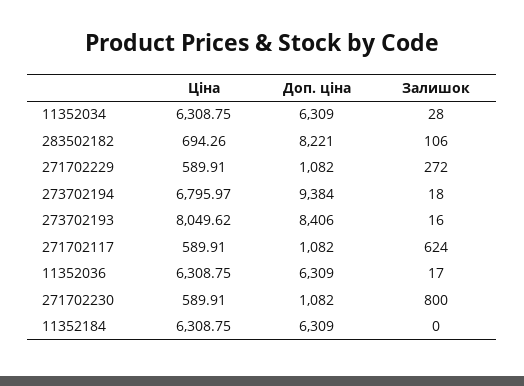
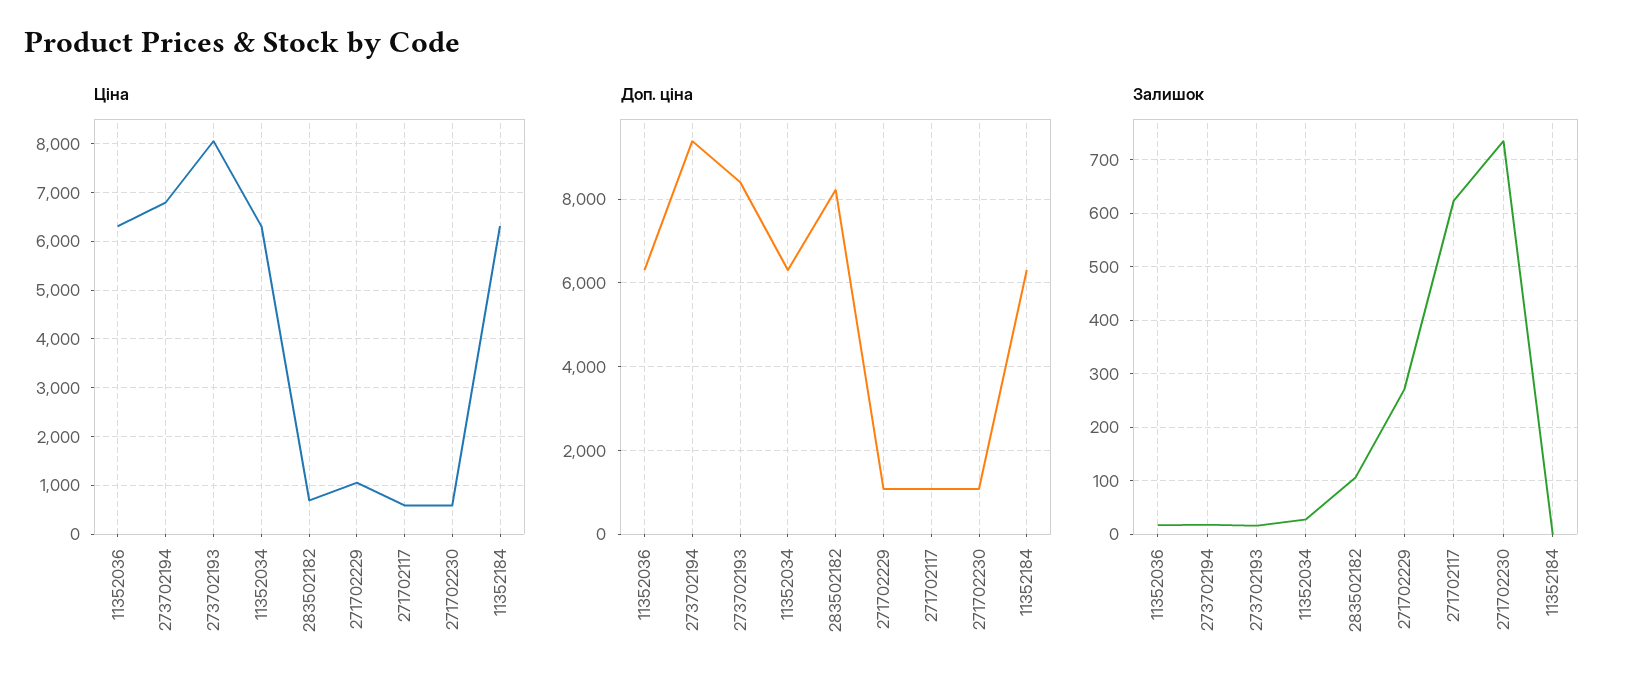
  {
    "Ціна": {
      "11352034": 6308.75,
      "283502182": 694.26,
-     "271702229": 589.91,
+     "271702229": 1000,
      "273702194": 6795.97,
      "273702193": 8049.62,
      "271702117": 589.91,
      "11352036": 6308.75,
      "271702230": 589.91,
      "11352184": 6308.75
    },
    "Доп. ціна": {
      "11352034": 6309,
      "283502182": 8221,
      "271702229": 1082,
      "273702194": 9384,
      "273702193": 8406,
      "271702117": 1082,
      "11352036": 6309,
      "271702230": 1082,
      "11352184": 6309
    },
    "Залишок": {
      "11352034": 28,
      "283502182": 106,
      "271702229": 272,
      "273702194": 18,
      "273702193": 16,
      "271702117": 624,
      "11352036": 17,
-     "271702230": 800,
+     "271702230": 740,
      "11352184": 0
    }
  }

